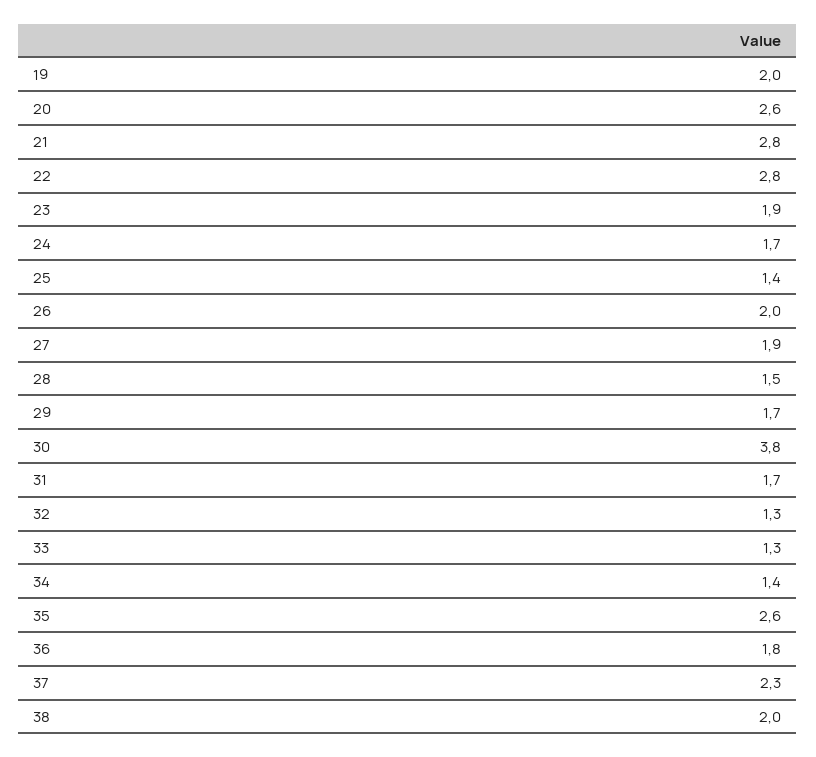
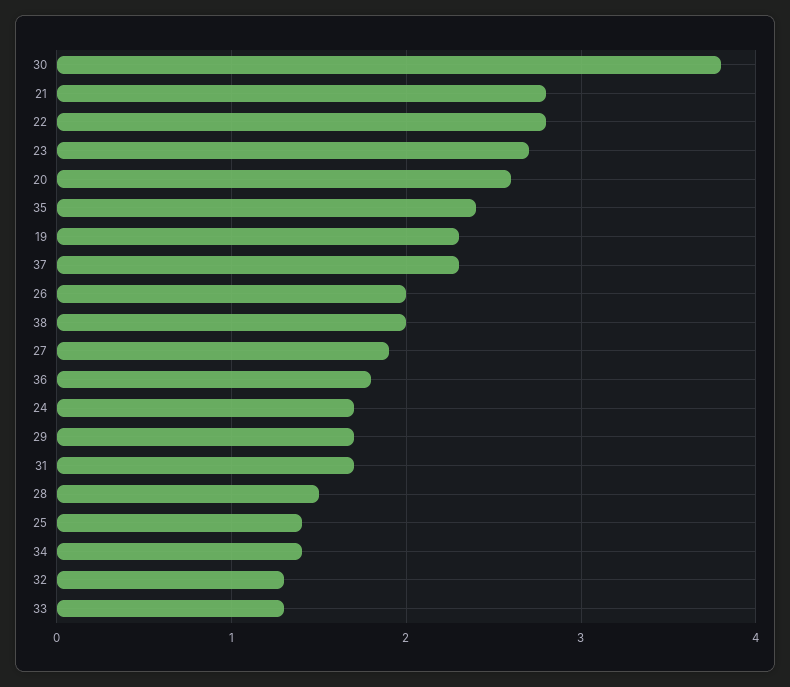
  {
-   "19": 2,
+   "19": 2.3,
    "20": 2.6,
    "21": 2.8,
    "22": 2.8,
-   "23": 1.9,
+   "23": 2.7,
    "24": 1.7,
    "25": 1.4,
    "26": 2,
    "27": 1.9,
    "28": 1.5,
    "29": 1.7,
    "30": 3.8,
    "31": 1.7,
    "32": 1.3,
    "33": 1.3,
    "34": 1.4,
-   "35": 2.6,
+   "35": 2.4,
    "36": 1.8,
    "37": 2.3,
    "38": 2
  }

